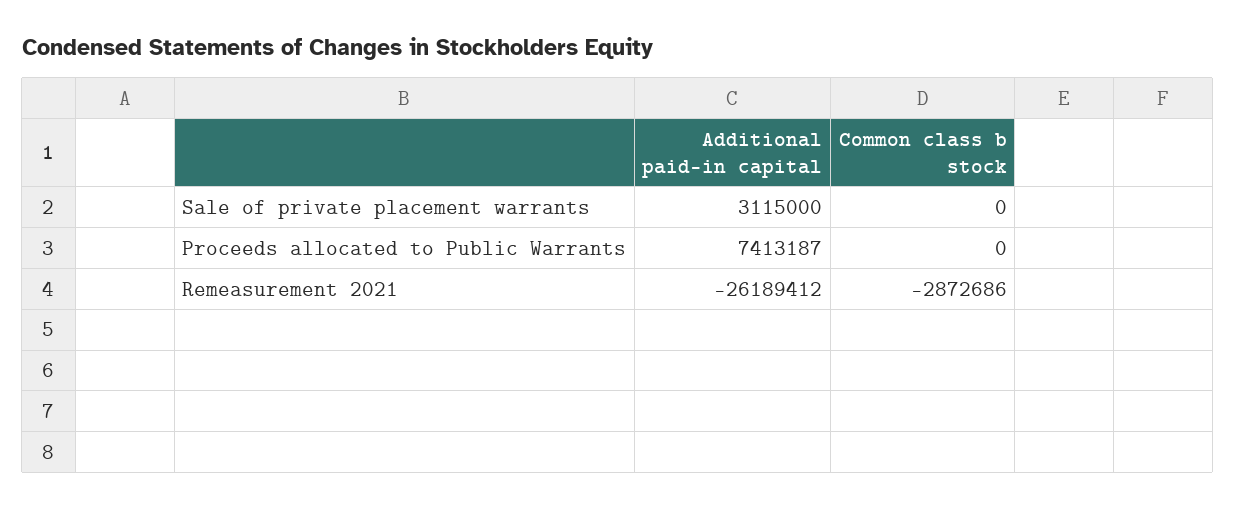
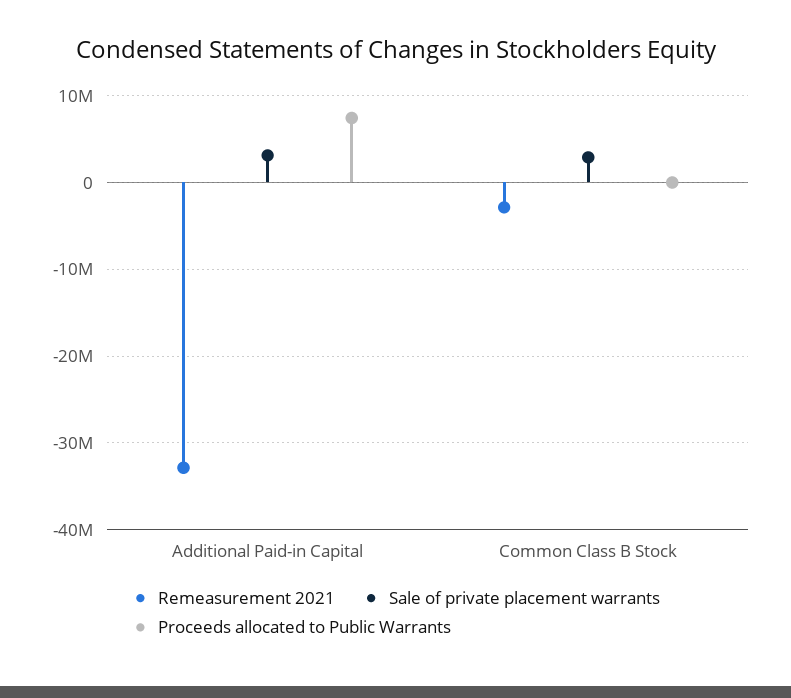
  {
    "Sale of private placement warrants": {
      "Additional paid-in capital": 3115000,
-     "Common class b stock": 0
+     "Common class b stock": 3000000
    },
    "Proceeds allocated to Public Warrants": {
      "Additional paid-in capital": 7413187,
      "Common class b stock": 0
    },
    "Remeasurement 2021": {
-     "Additional paid-in capital": -26189412,
+     "Additional paid-in capital": -33000000,
      "Common class b stock": -2872686
    }
  }

